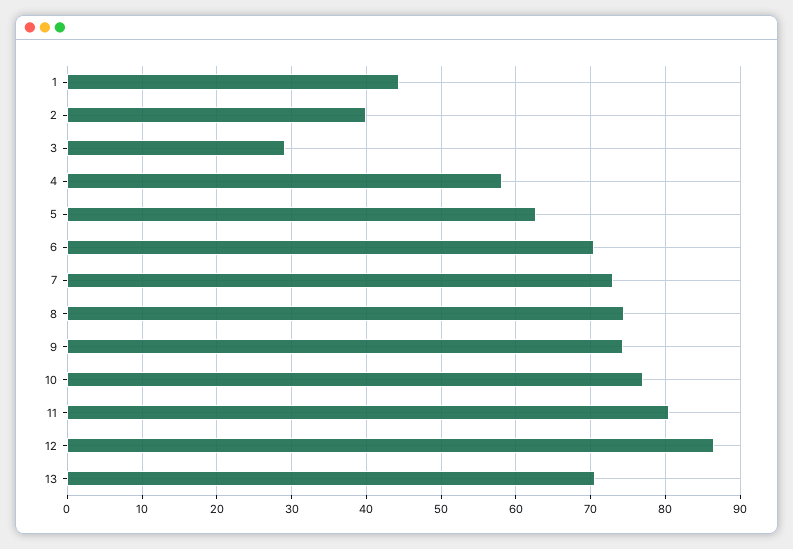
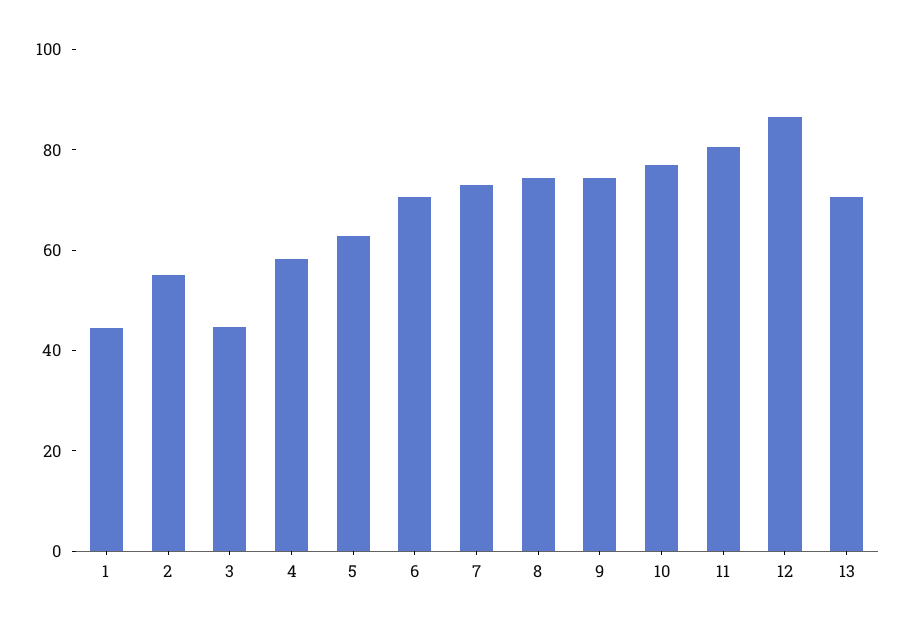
  {
    "1": 44,
-   "2": 40,
+   "2": 55,
-   "3": 29,
+   "3": 45,
    "4": 58,
    "5": 63,
    "6": 70,
    "7": 73,
    "8": 74,
    "9": 74,
    "10": 77,
    "11": 80,
    "12": 86,
    "13": 71
  }

